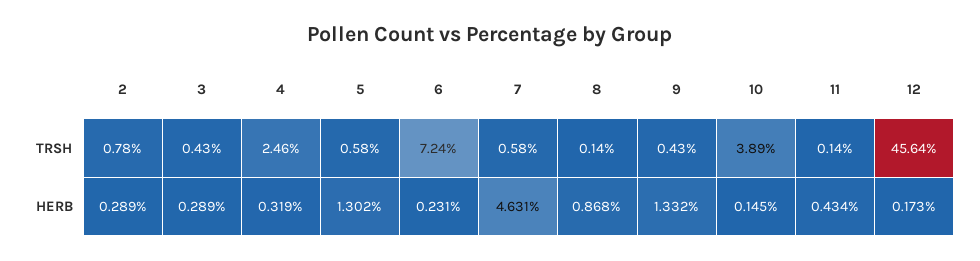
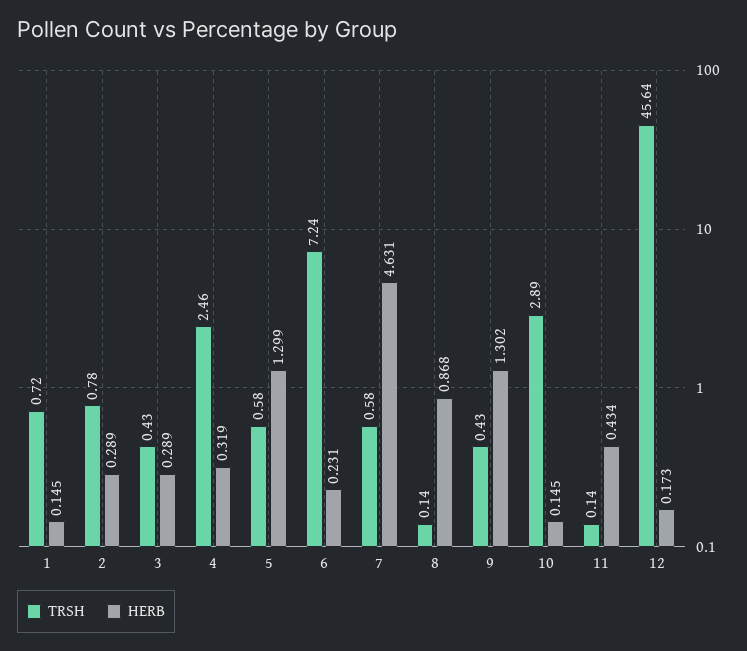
  {
    "TRSH": {
      "2": 0.78,
      "3": 0.43,
      "4": 2.46,
      "5": 0.58,
      "6": 7.24,
      "7": 0.58,
      "8": 0.14,
      "9": 0.43,
-     "10": 3.89,
+     "10": 2.89,
      "11": 0.14,
-     "12": 45.64
+     "12": 45.64,
+     "1": 0.72
    },
    "HERB": {
      "2": 0.289,
      "3": 0.289,
      "4": 0.319,
-     "5": 1.302,
+     "5": 1.299,
      "6": 0.231,
      "7": 4.631,
      "8": 0.868,
-     "9": 1.332,
+     "9": 1.302,
      "10": 0.145,
      "11": 0.434,
-     "12": 0.173
+     "12": 0.173,
+     "1": 0.145
    }
  }

